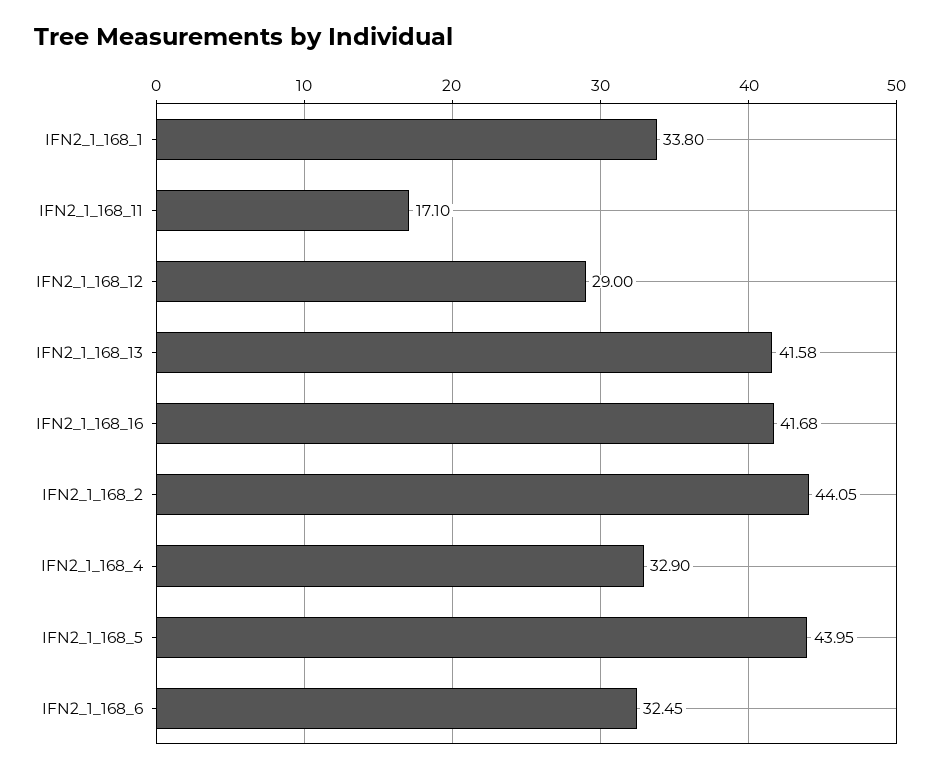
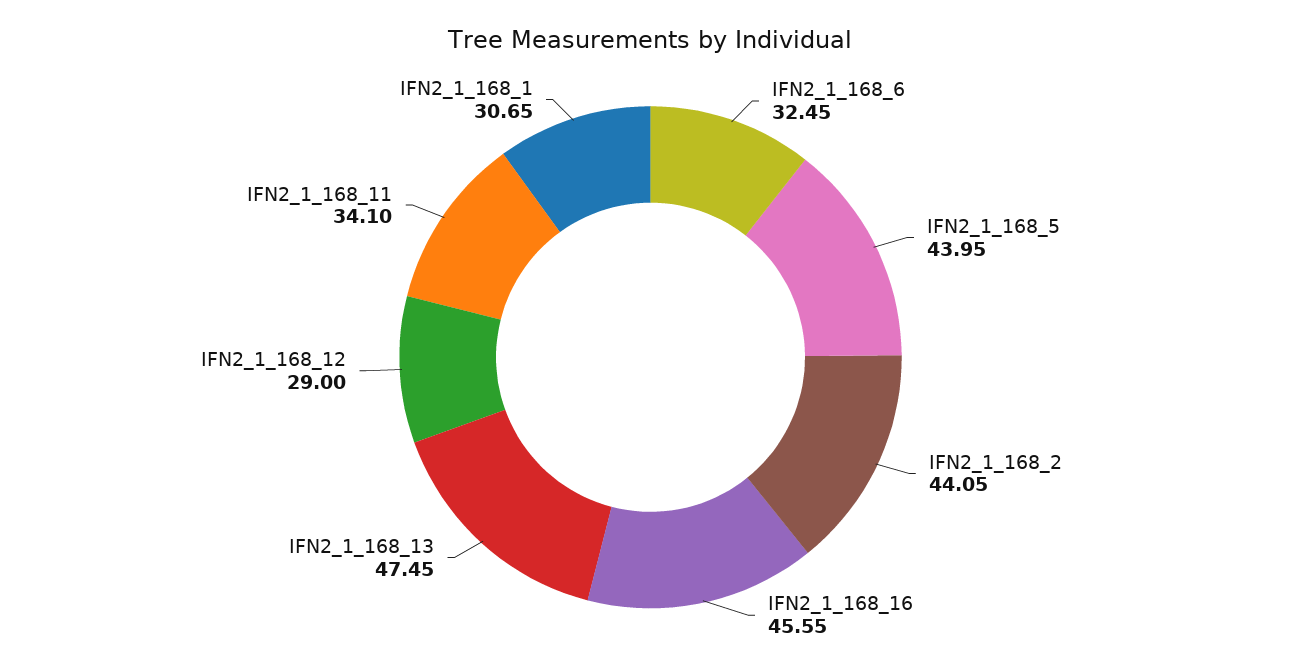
  {
-   "IFN2_1_168_1": 33.8,
+   "IFN2_1_168_1": 30.65,
-   "IFN2_1_168_11": 17.1,
+   "IFN2_1_168_11": 34.1,
    "IFN2_1_168_12": 29,
-   "IFN2_1_168_13": 41.58,
+   "IFN2_1_168_13": 47.45,
-   "IFN2_1_168_16": 41.68,
+   "IFN2_1_168_16": 45.55,
    "IFN2_1_168_2": 44.05,
-   "IFN2_1_168_4": 32.9,
    "IFN2_1_168_5": 43.95,
    "IFN2_1_168_6": 32.45
  }

